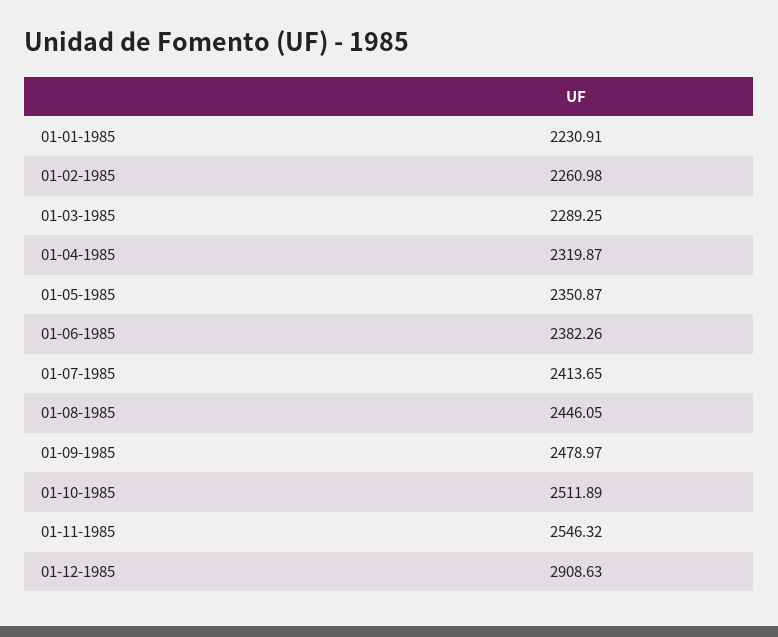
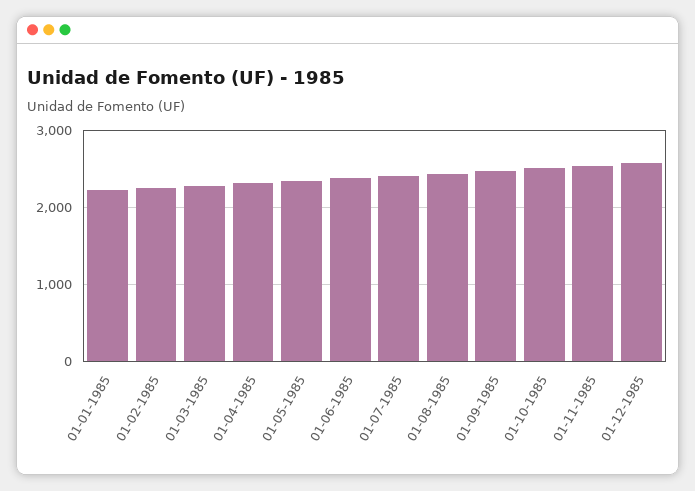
  {
    "01-01-1985": 2230.91,
    "01-02-1985": 2260.98,
    "01-03-1985": 2289.25,
    "01-04-1985": 2319.87,
    "01-05-1985": 2350.87,
    "01-06-1985": 2382.26,
    "01-07-1985": 2413.65,
    "01-08-1985": 2446.05,
    "01-09-1985": 2478.97,
    "01-10-1985": 2511.89,
    "01-11-1985": 2546.32,
-   "01-12-1985": 2908.63
+   "01-12-1985": 2600
  }

